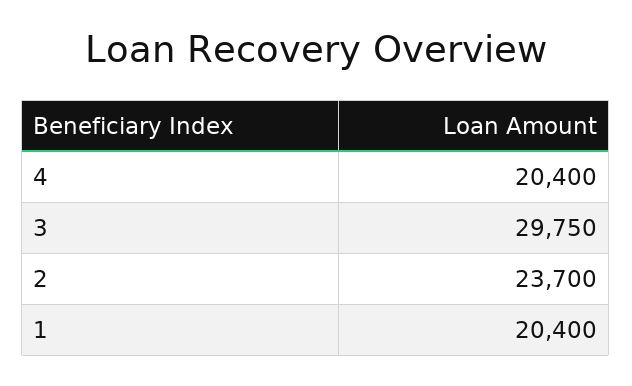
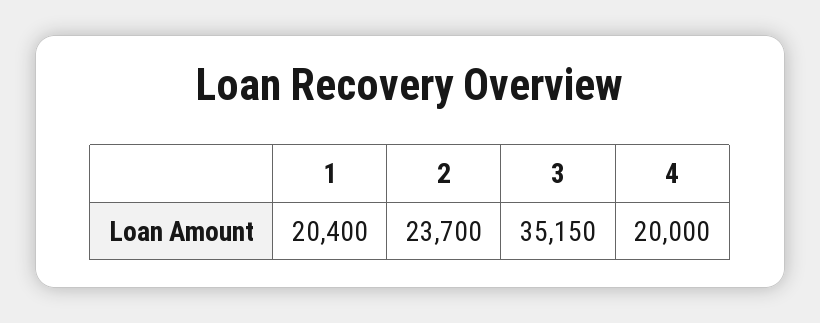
  {
-   "4": 20400,
+   "4": 20000,
-   "3": 29750,
+   "3": 35150,
    "2": 23700,
    "1": 20400
  }

